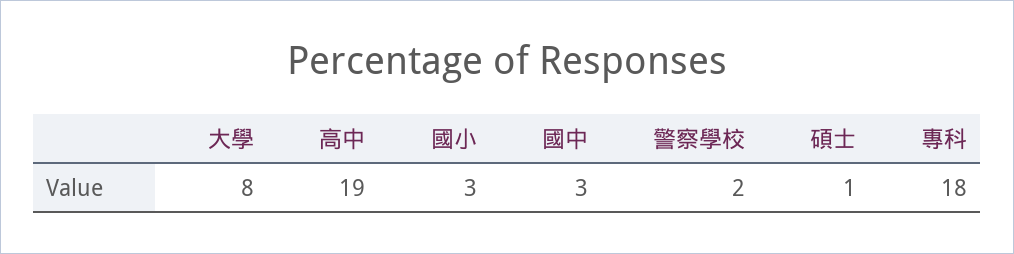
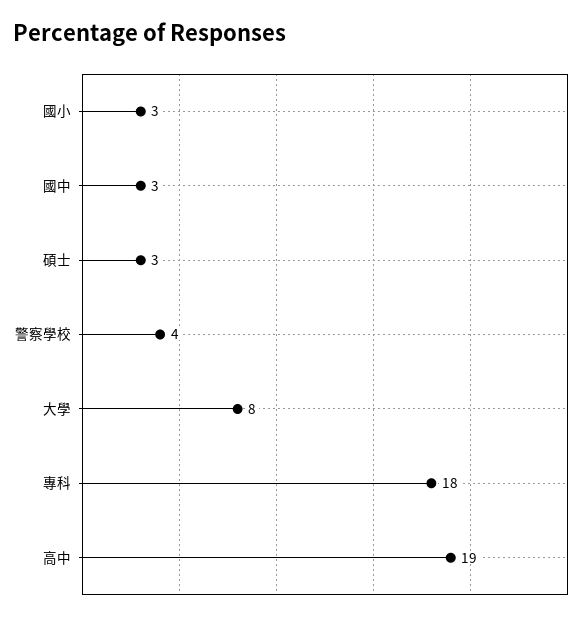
  {
    "大學": 8,
    "高中": 19,
    "國小": 3,
    "國中": 3,
-   "警察學校": 2,
+   "警察學校": 4,
-   "碩士": 1,
+   "碩士": 3,
    "專科": 18
  }

